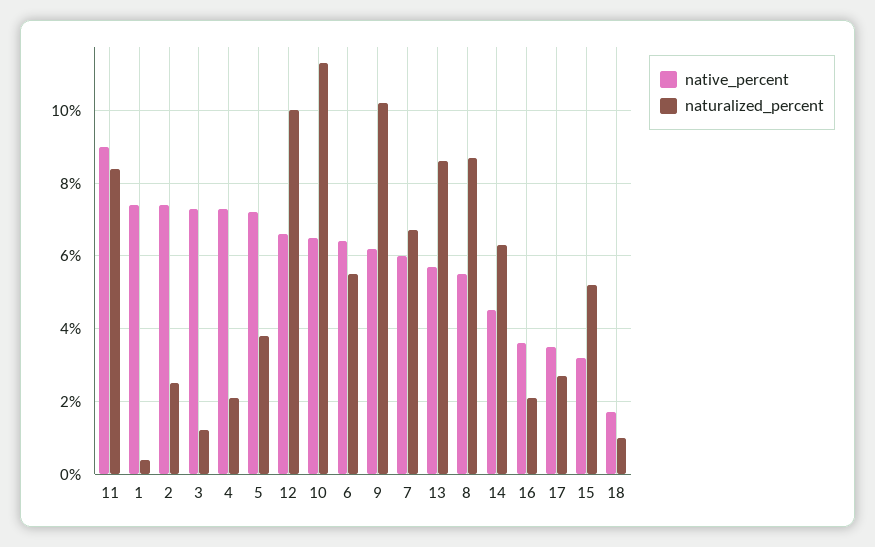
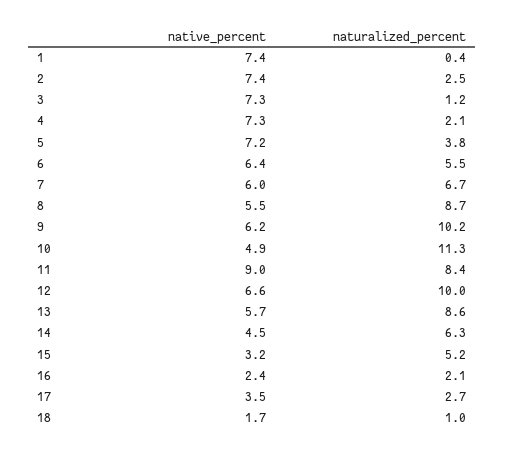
  {
    "native_percent": {
      "11": 9,
      "1": 7.4,
      "2": 7.4,
      "3": 7.3,
      "4": 7.3,
      "5": 7.2,
      "12": 6.6,
-     "10": 6.5,
+     "10": 4.9,
      "6": 6.4,
      "9": 6.2,
      "7": 6,
      "13": 5.7,
      "8": 5.5,
      "14": 4.5,
-     "16": 3.5,
+     "16": 2.4,
      "17": 3.5,
      "15": 3.2,
      "18": 1.7
    },
    "naturalized_percent": {
      "11": 8.4,
      "1": 0.4,
      "2": 2.5,
      "3": 1.2,
      "4": 2.1,
      "5": 3.8,
      "12": 10,
      "10": 11.3,
      "6": 5.5,
      "9": 10.2,
      "7": 6.7,
      "13": 8.6,
      "8": 8.7,
      "14": 6.3,
      "16": 2.1,
      "17": 2.7,
      "15": 5.2,
      "18": 1
    }
  }

